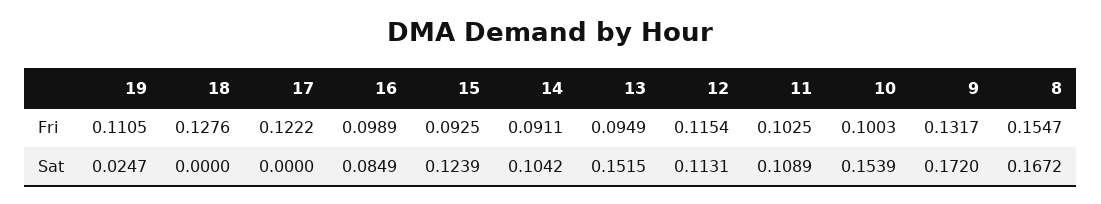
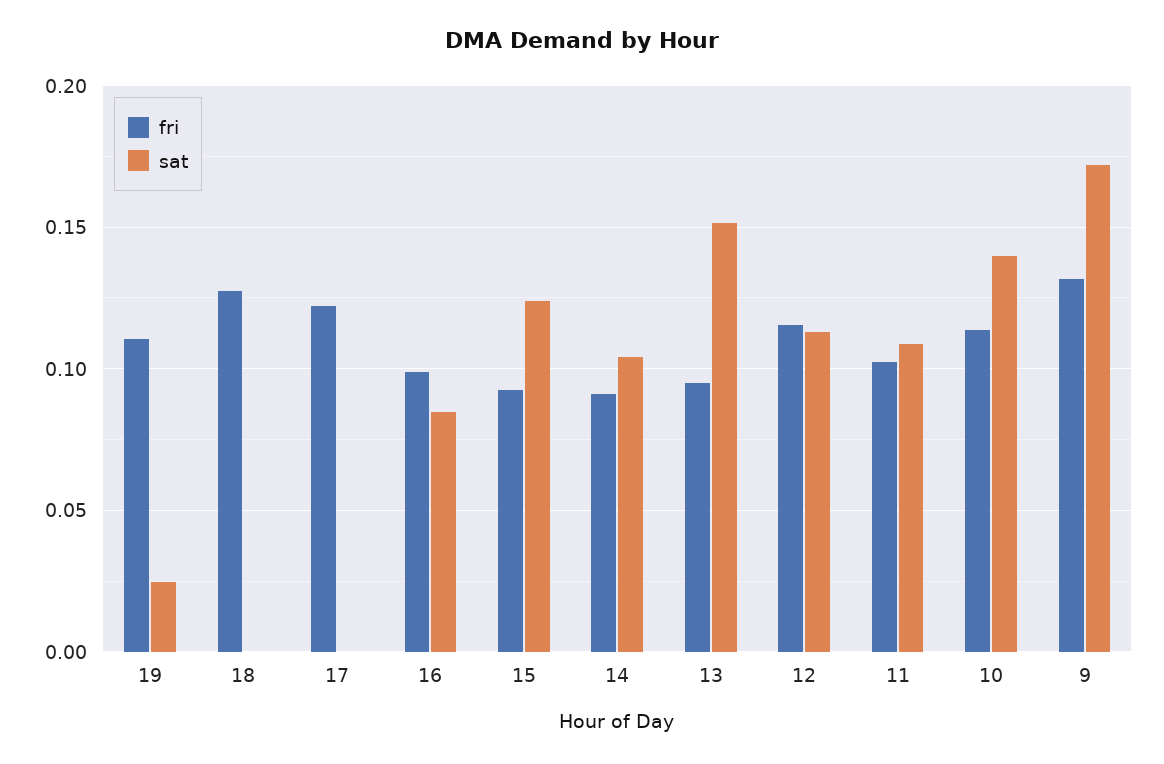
  {
    "Fri": {
      "19": 0.1105,
      "18": 0.1276,
      "17": 0.1222,
      "16": 0.0989,
      "15": 0.0925,
      "14": 0.0911,
      "13": 0.0949,
      "12": 0.1154,
      "11": 0.1025,
-     "10": 0.1003,
+     "10": 0.115,
-     "9": 0.1317,
+     "9": 0.1317
-     "8": 0.1547
    },
    "Sat": {
      "19": 0.0247,
      "18": 0,
      "17": 0,
      "16": 0.0849,
      "15": 0.1239,
      "14": 0.1042,
      "13": 0.1515,
      "12": 0.1131,
      "11": 0.1089,
-     "10": 0.1539,
+     "10": 0.14,
-     "9": 0.172,
+     "9": 0.172
-     "8": 0.1672
    }
  }

